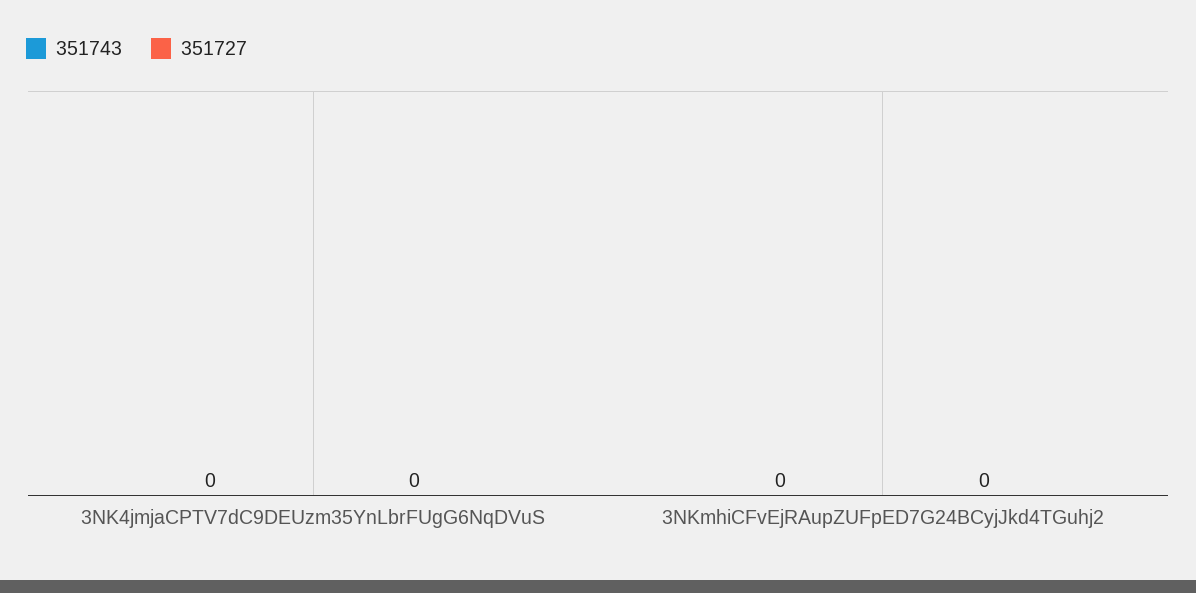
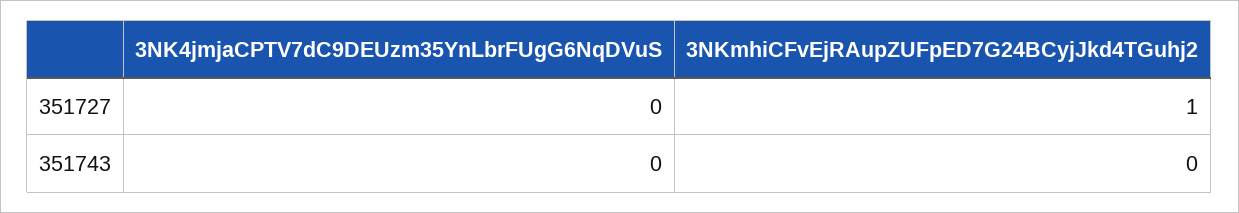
  {
    "351743": {
      "3NK4jmjaCPTV7dC9DEUzm35YnLbrFUgG6NqDVuS": 0,
      "3NKmhiCFvEjRAupZUFpED7G24BCyjJkd4TGuhj2": 0
    },
    "351727": {
      "3NK4jmjaCPTV7dC9DEUzm35YnLbrFUgG6NqDVuS": 0,
-     "3NKmhiCFvEjRAupZUFpED7G24BCyjJkd4TGuhj2": 0
+     "3NKmhiCFvEjRAupZUFpED7G24BCyjJkd4TGuhj2": 1
    }
  }

